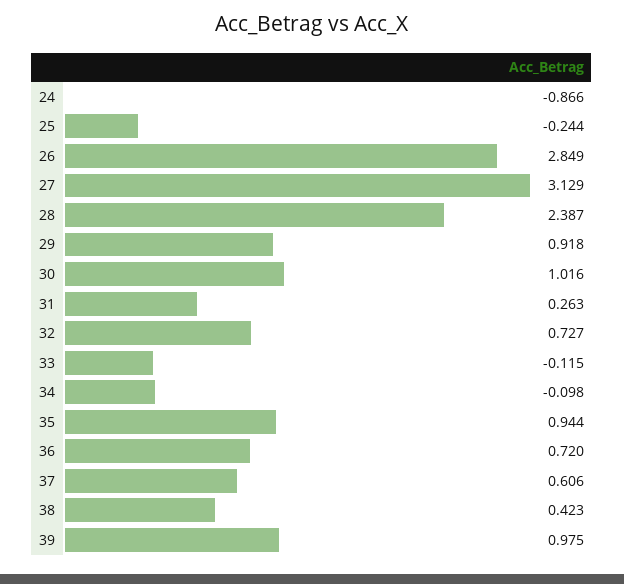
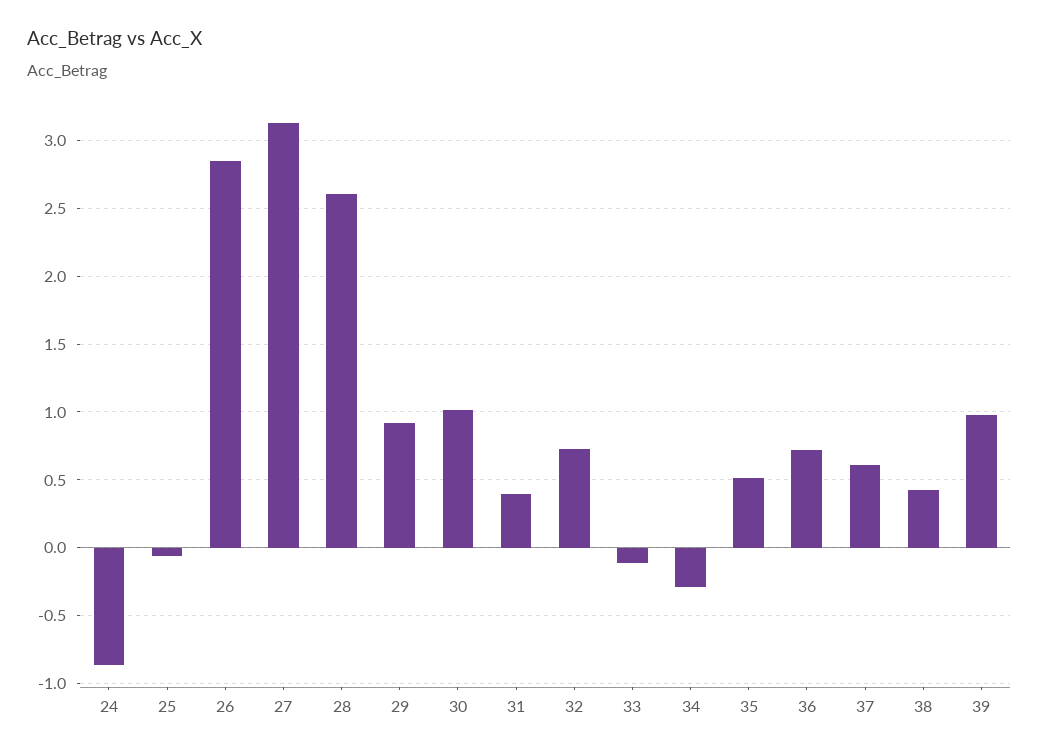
  {
    "24": -0.866,
-   "25": -0.244,
+   "25": -0.05,
    "26": 2.849,
    "27": 3.129,
-   "28": 2.387,
+   "28": 2.6,
    "29": 0.918,
    "30": 1.016,
-   "31": 0.263,
+   "31": 0.4,
    "32": 0.727,
    "33": -0.115,
-   "34": -0.098,
+   "34": -0.3,
-   "35": 0.944,
+   "35": 0.5,
    "36": 0.72,
    "37": 0.606,
    "38": 0.423,
    "39": 0.975
  }

